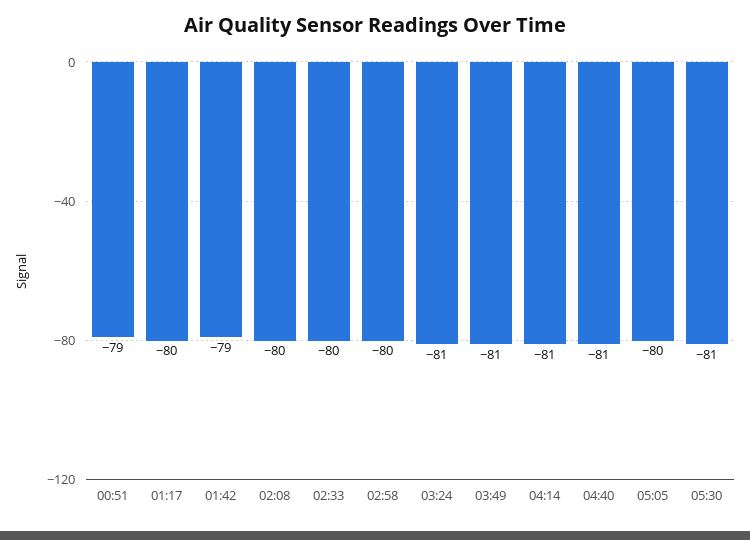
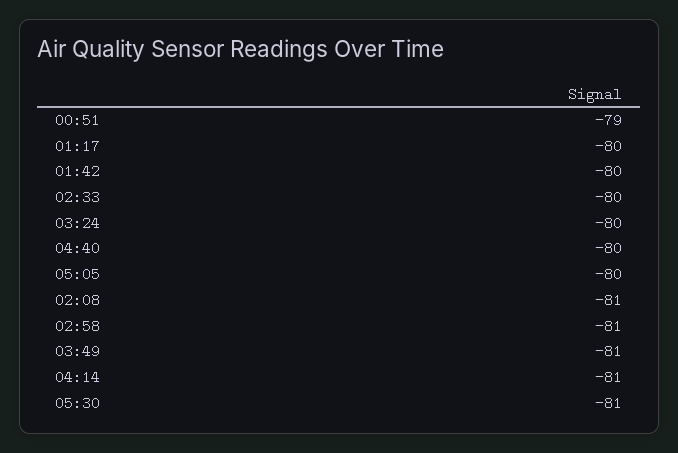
  {
    "00:51": -79,
    "01:17": -80,
-   "01:42": -79,
+   "01:42": -80,
-   "02:08": -80,
+   "02:08": -81,
    "02:33": -80,
-   "02:58": -80,
+   "02:58": -81,
-   "03:24": -81,
+   "03:24": -80,
    "03:49": -81,
    "04:14": -81,
-   "04:40": -81,
+   "04:40": -80,
    "05:05": -80,
    "05:30": -81
  }

